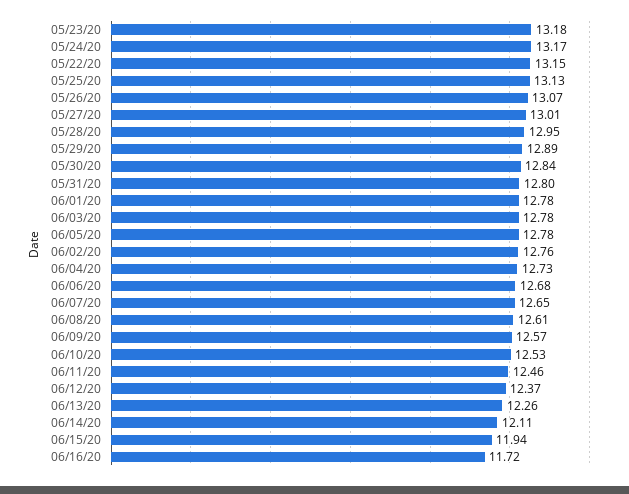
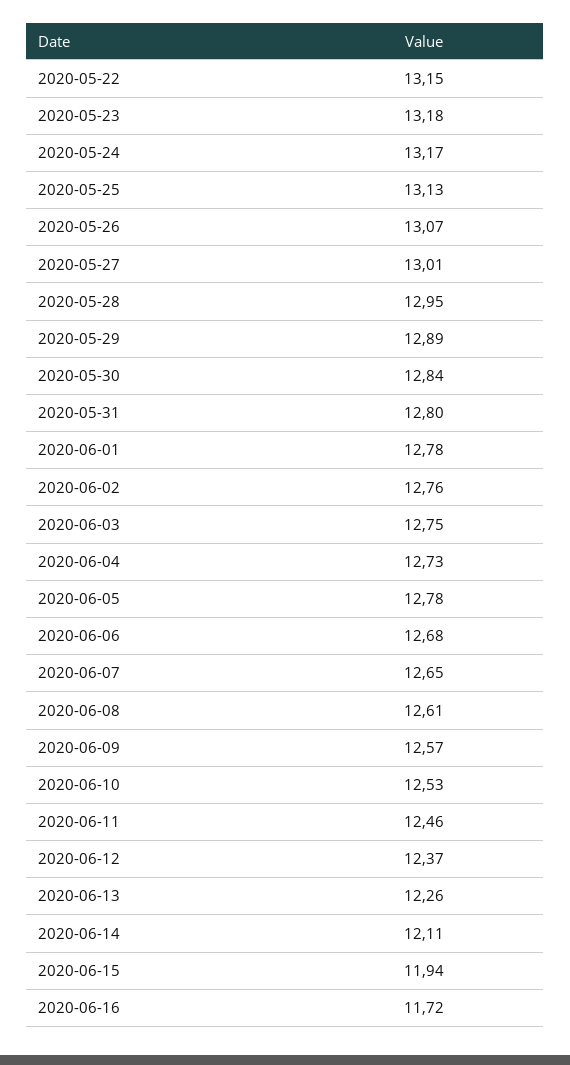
  {
    "05/23/20": 13.18,
    "05/24/20": 13.17,
    "05/22/20": 13.15,
    "05/25/20": 13.13,
    "05/26/20": 13.07,
    "05/27/20": 13.01,
    "05/28/20": 12.95,
    "05/29/20": 12.89,
    "05/30/20": 12.84,
    "05/31/20": 12.8,
    "06/01/20": 12.78,
-   "06/03/20": 12.78,
+   "06/03/20": 12.75,
    "06/05/20": 12.78,
    "06/02/20": 12.76,
    "06/04/20": 12.73,
    "06/06/20": 12.68,
    "06/07/20": 12.65,
    "06/08/20": 12.61,
    "06/09/20": 12.57,
    "06/10/20": 12.53,
    "06/11/20": 12.46,
    "06/12/20": 12.37,
    "06/13/20": 12.26,
    "06/14/20": 12.11,
    "06/15/20": 11.94,
    "06/16/20": 11.72
  }

